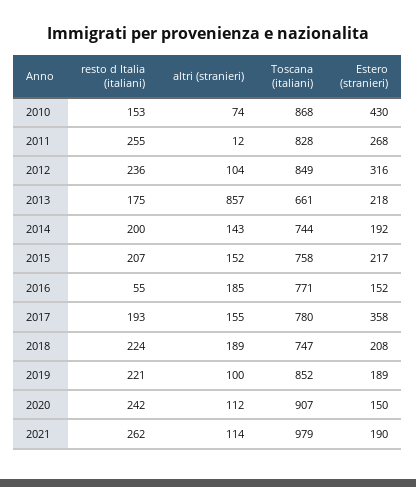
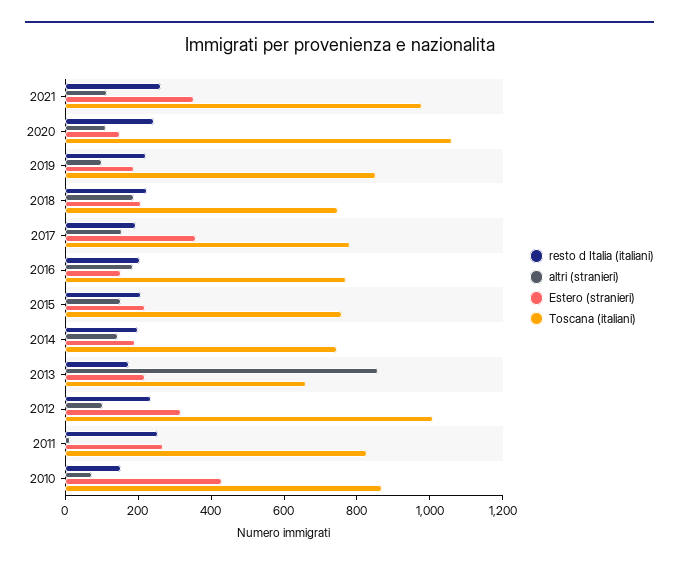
  {
    "resto d Italia (italiani)": {
      "2010": 153,
      "2011": 255,
      "2012": 236,
      "2013": 175,
      "2014": 200,
      "2015": 207,
-     "2016": 55,
+     "2016": 200,
      "2017": 193,
      "2018": 224,
      "2019": 221,
      "2020": 242,
      "2021": 262
    },
    "altri (stranieri)": {
      "2010": 74,
      "2011": 12,
      "2012": 104,
      "2013": 857,
      "2014": 143,
      "2015": 152,
      "2016": 185,
      "2017": 155,
      "2018": 189,
      "2019": 100,
      "2020": 112,
      "2021": 114
    },
    "Toscana (italiani)": {
      "2010": 868,
      "2011": 828,
-     "2012": 849,
+     "2012": 1000,
      "2013": 661,
      "2014": 744,
      "2015": 758,
      "2016": 771,
      "2017": 780,
      "2018": 747,
      "2019": 852,
-     "2020": 907,
+     "2020": 1050,
      "2021": 979
    },
    "Estero (stranieri)": {
      "2010": 430,
      "2011": 268,
      "2012": 316,
      "2013": 218,
      "2014": 192,
      "2015": 217,
      "2016": 152,
      "2017": 358,
      "2018": 208,
      "2019": 189,
      "2020": 150,
-     "2021": 190
+     "2021": 350
    }
  }

